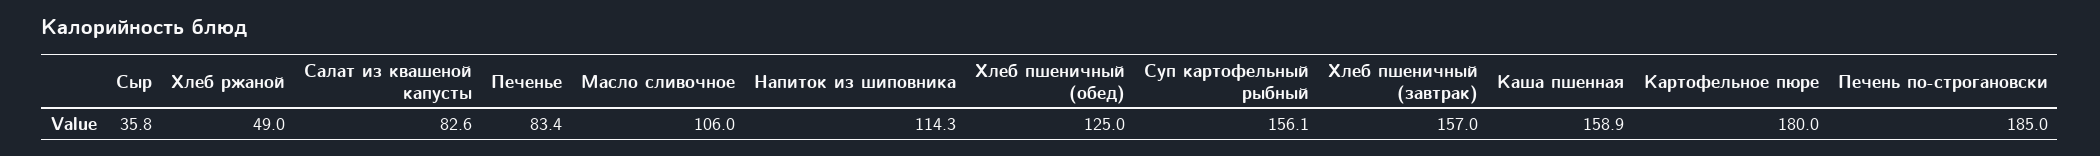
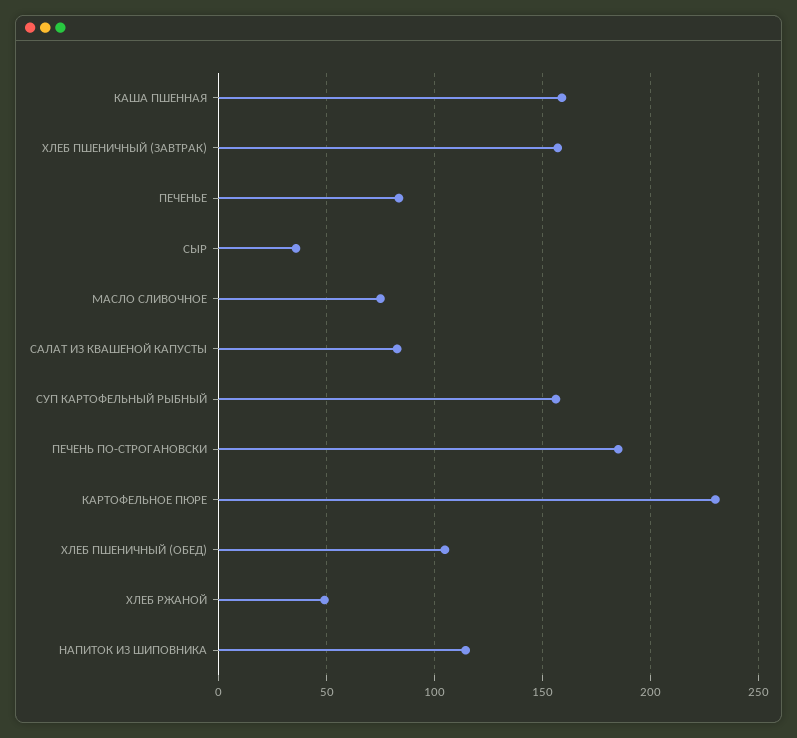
  {
    "Сыр": 35.8,
    "Хлеб ржаной": 49,
    "Салат из квашеной капусты": 82.6,
    "Печенье": 83.4,
-   "Масло сливочное": 106,
+   "Масло сливочное": 75,
    "Напиток из шиповника": 114.3,
-   "Хлеб пшеничный (обед)": 125,
+   "Хлеб пшеничный (обед)": 105,
    "Суп картофельный рыбный": 156.1,
    "Хлеб пшеничный (завтрак)": 157,
    "Каша пшенная": 158.9,
-   "Картофельное пюре": 180,
+   "Картофельное пюре": 230,
    "Печень по-строгановски": 185
  }

